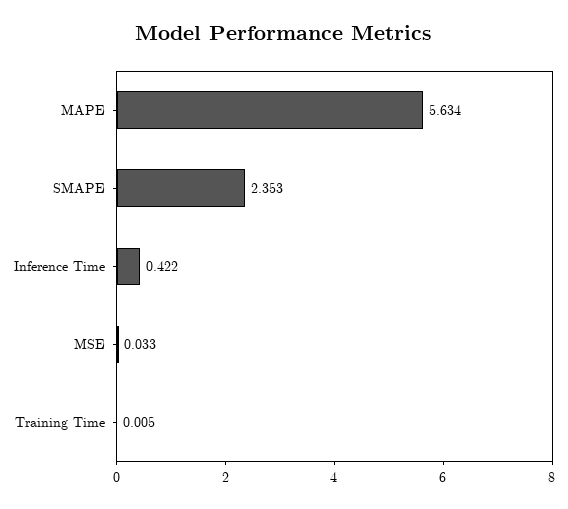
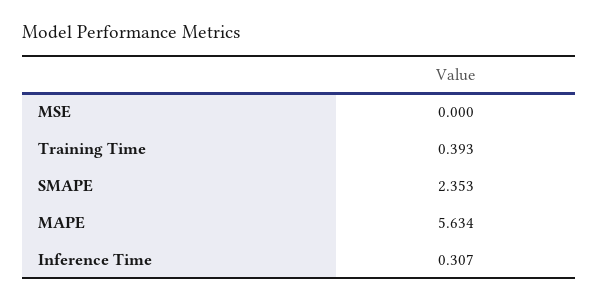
  {
    "MAPE": 5.634,
    "SMAPE": 2.353,
-   "Inference Time": 0.422,
+   "Inference Time": 0.307,
-   "MSE": 0.033,
+   "MSE": 0,
-   "Training Time": 0.005
+   "Training Time": 0.393
  }

